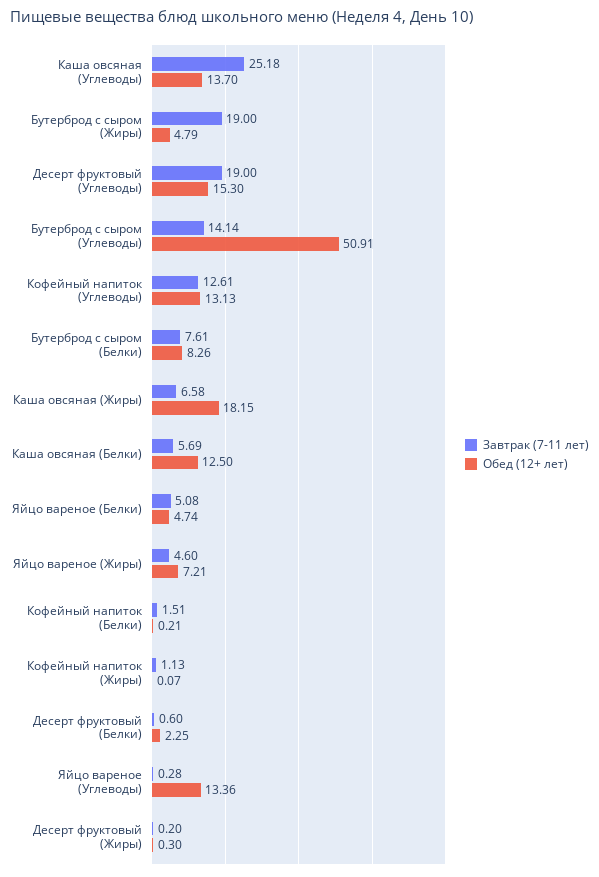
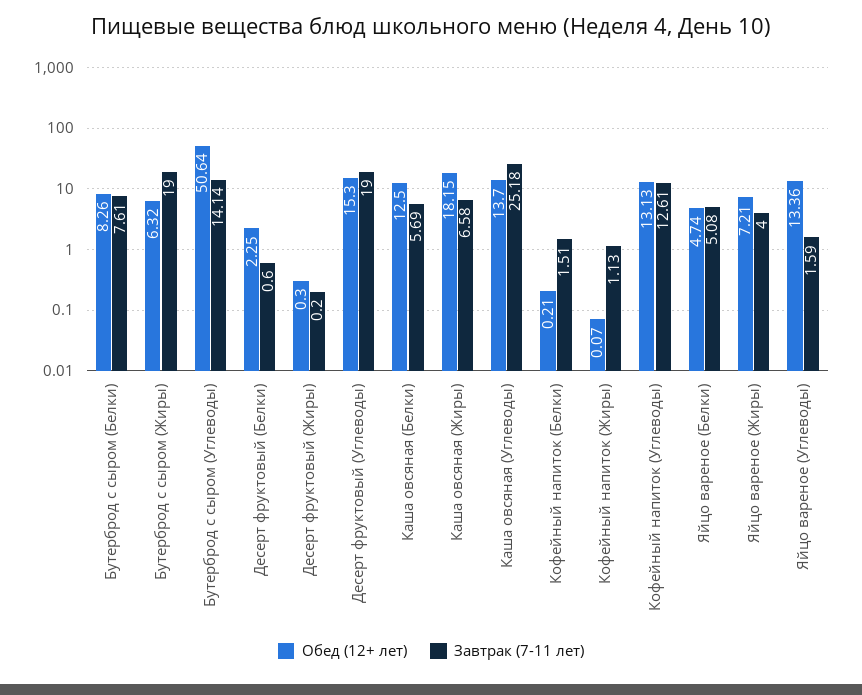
  {
    "Завтрак (7-11 лет)": {
      "Каша овсяная (Углеводы)": 25.18,
      "Бутерброд с сыром (Жиры)": 19,
      "Десерт фруктовый (Углеводы)": 19,
      "Бутерброд с сыром (Углеводы)": 14.14,
      "Кофейный напиток (Углеводы)": 12.61,
      "Бутерброд с сыром (Белки)": 7.61,
      "Каша овсяная (Жиры)": 6.58,
      "Каша овсяная (Белки)": 5.69,
      "Яйцо вареное (Белки)": 5.08,
-     "Яйцо вареное (Жиры)": 4.6,
+     "Яйцо вареное (Жиры)": 4,
      "Кофейный напиток (Белки)": 1.51,
      "Кофейный напиток (Жиры)": 1.13,
      "Десерт фруктовый (Белки)": 0.6,
-     "Яйцо вареное (Углеводы)": 0.28,
+     "Яйцо вареное (Углеводы)": 1.59,
      "Десерт фруктовый (Жиры)": 0.2
    },
    "Обед (12+ лет)": {
      "Каша овсяная (Углеводы)": 13.7,
-     "Бутерброд с сыром (Жиры)": 4.79,
+     "Бутерброд с сыром (Жиры)": 6.32,
      "Десерт фруктовый (Углеводы)": 15.3,
-     "Бутерброд с сыром (Углеводы)": 50.91,
+     "Бутерброд с сыром (Углеводы)": 50.64,
      "Кофейный напиток (Углеводы)": 13.13,
      "Бутерброд с сыром (Белки)": 8.26,
      "Каша овсяная (Жиры)": 18.15,
      "Каша овсяная (Белки)": 12.5,
      "Яйцо вареное (Белки)": 4.74,
      "Яйцо вареное (Жиры)": 7.21,
      "Кофейный напиток (Белки)": 0.21,
      "Кофейный напиток (Жиры)": 0.07,
      "Десерт фруктовый (Белки)": 2.25,
      "Яйцо вареное (Углеводы)": 13.36,
      "Десерт фруктовый (Жиры)": 0.3
    }
  }

